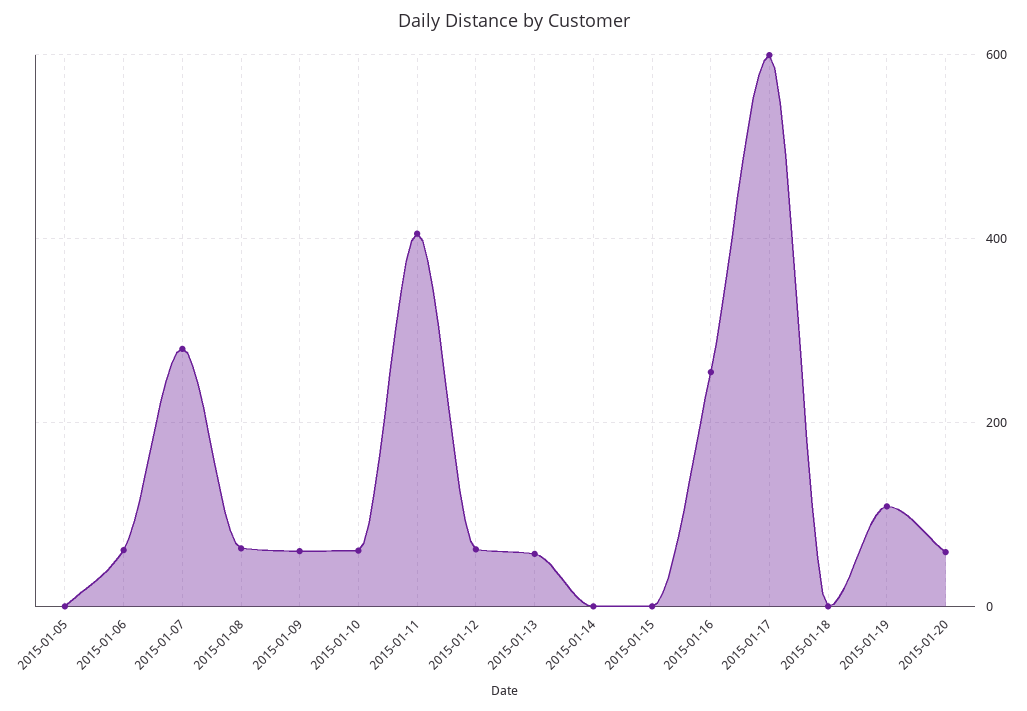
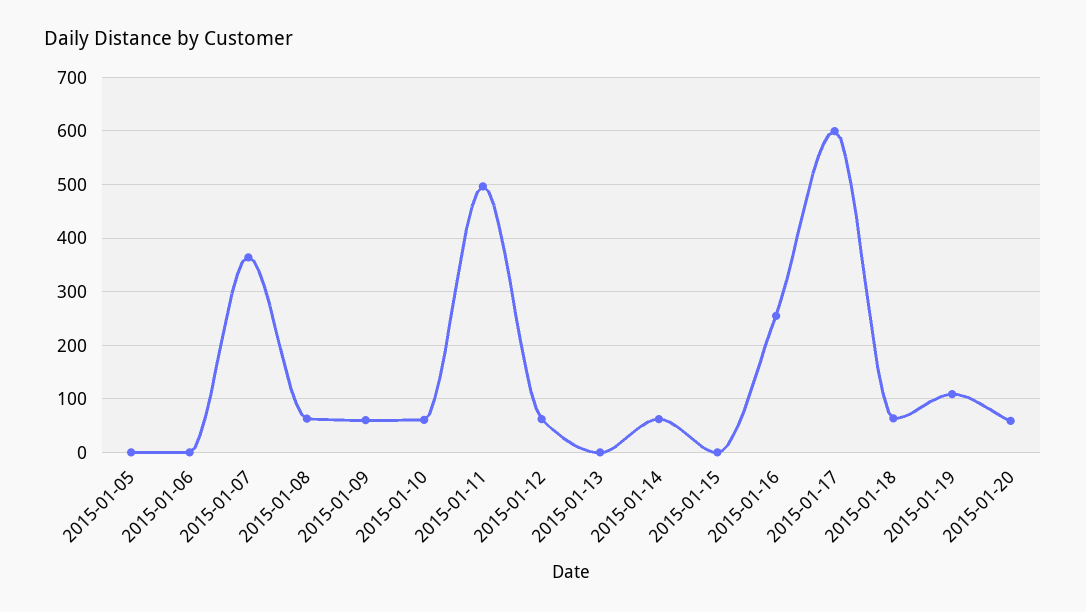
  {
    "2015-01-05": 0,
-   "2015-01-06": 60,
+   "2015-01-06": 0,
-   "2015-01-07": 280,
+   "2015-01-07": 360,
    "2015-01-08": 60,
    "2015-01-09": 60,
    "2015-01-10": 60,
-   "2015-01-11": 400,
+   "2015-01-11": 500,
    "2015-01-12": 60,
-   "2015-01-13": 60,
+   "2015-01-13": 0,
-   "2015-01-14": 0,
+   "2015-01-14": 60,
    "2015-01-15": 0,
    "2015-01-16": 260,
    "2015-01-17": 600,
-   "2015-01-18": 0,
+   "2015-01-18": 60,
    "2015-01-19": 100,
    "2015-01-20": 60
  }

